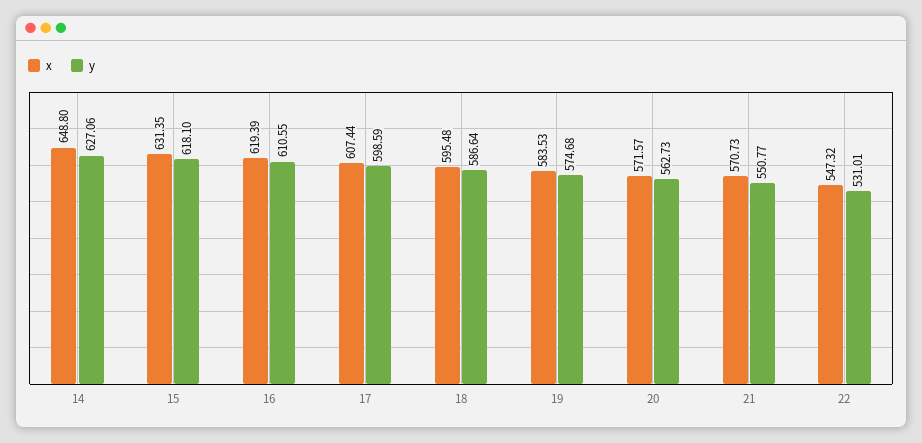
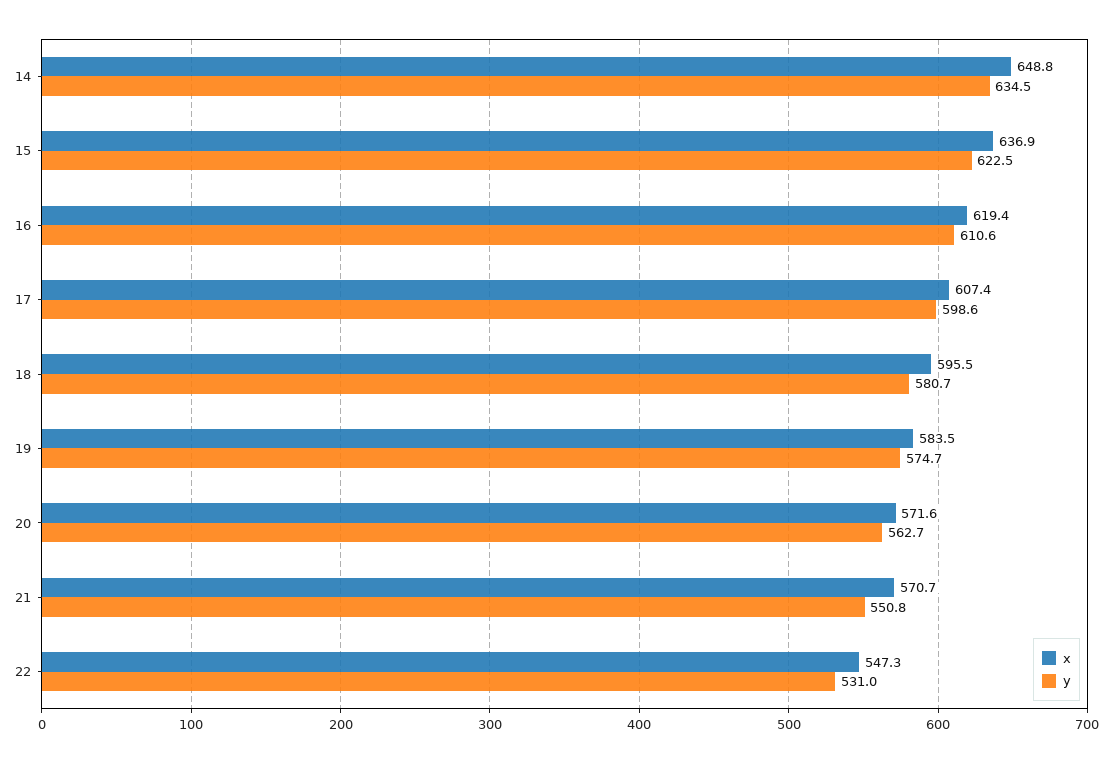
  {
    "x": {
      "14": 648.8,
-     "15": 631.35,
+     "15": 636.9,
      "16": 619.39,
      "17": 607.44,
      "18": 595.48,
      "19": 583.53,
      "20": 571.57,
      "21": 570.73,
      "22": 547.32
    },
    "y": {
-     "14": 627.06,
+     "14": 634.5,
-     "15": 618.1,
+     "15": 622.5,
      "16": 610.55,
      "17": 598.59,
-     "18": 586.64,
+     "18": 580.7,
      "19": 574.68,
      "20": 562.73,
      "21": 550.77,
      "22": 531.01
    }
  }

